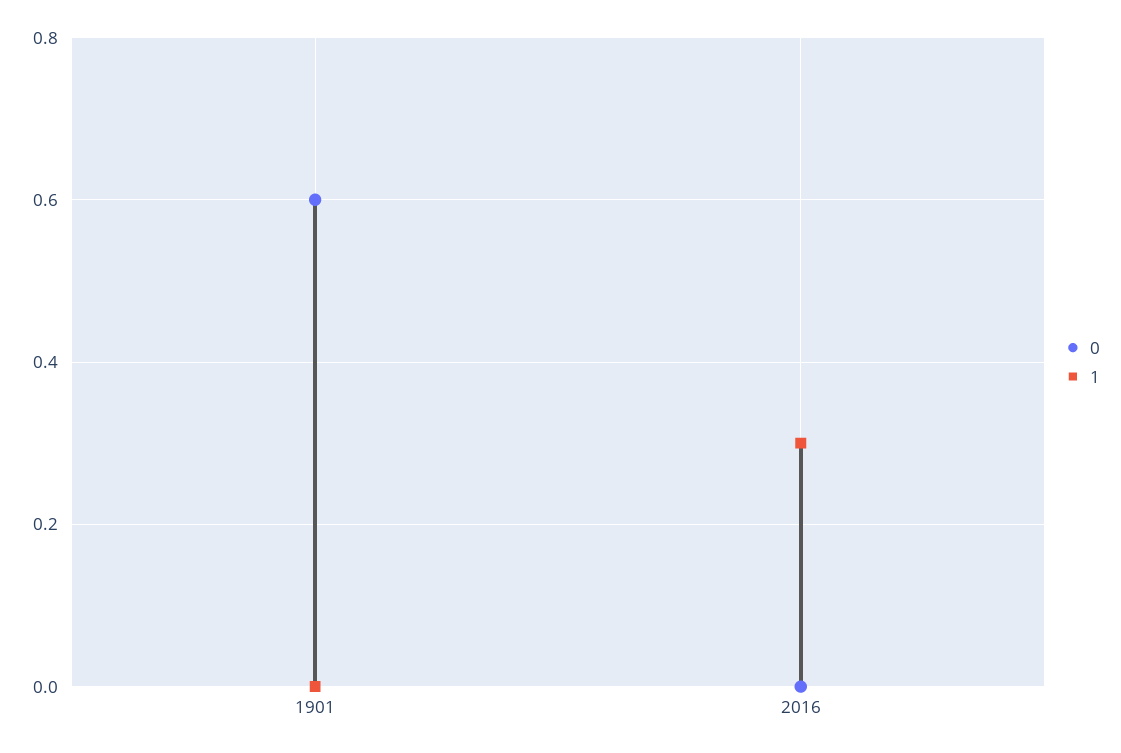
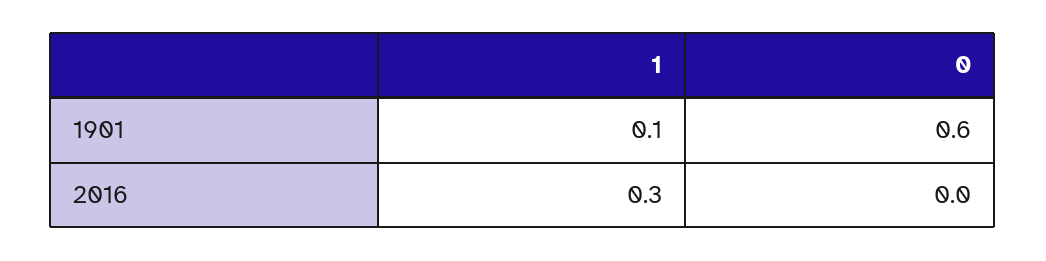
  {
    "0": {
      "1901": 0.6,
      "2016": 0
    },
    "1": {
-     "1901": 0,
+     "1901": 0.1,
      "2016": 0.3
    }
  }

